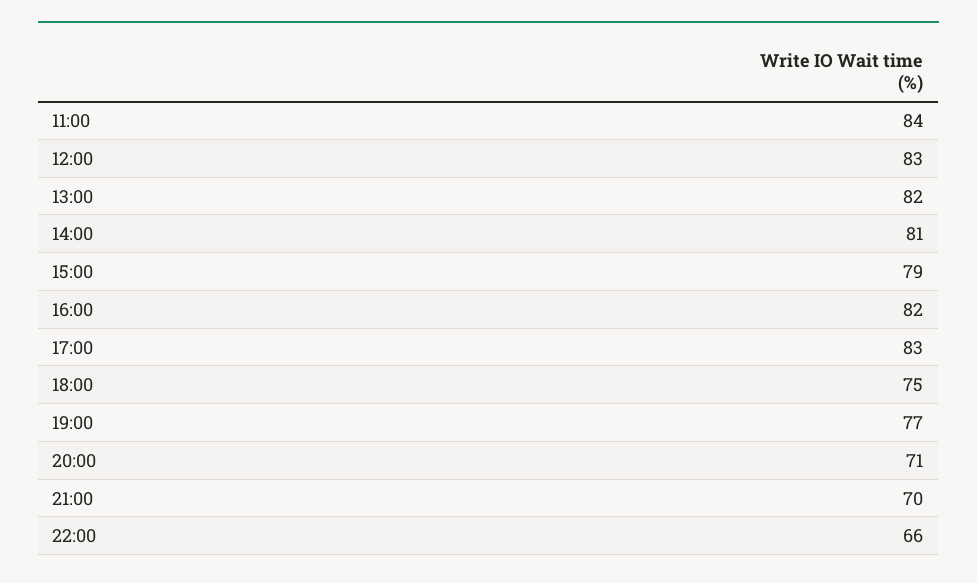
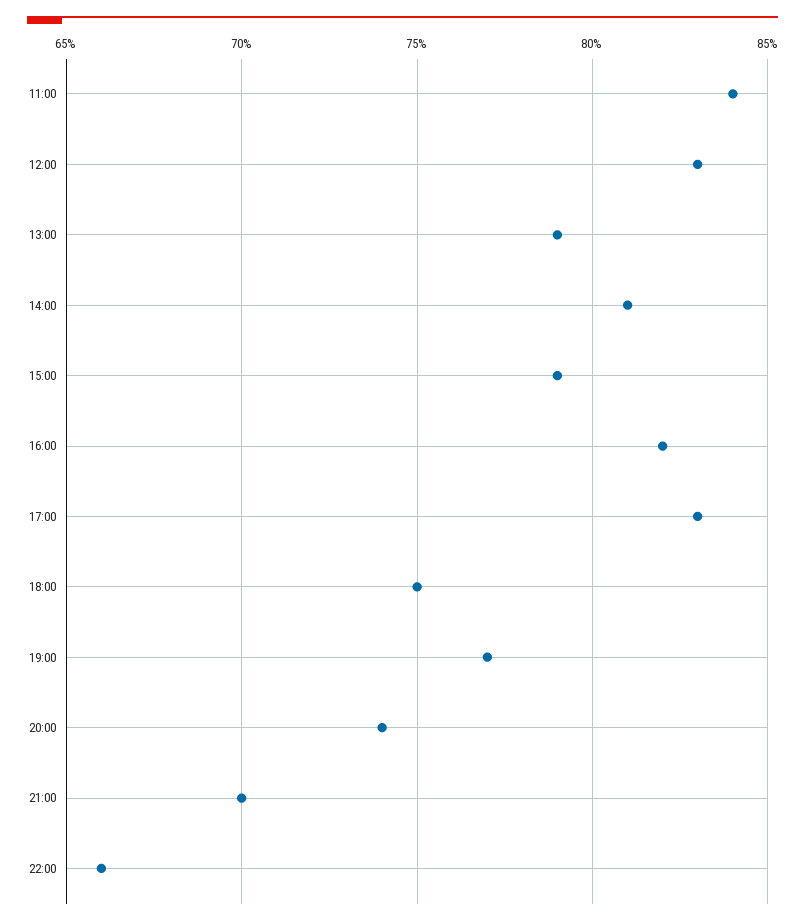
  {
    "11:00": 84,
    "12:00": 83,
-   "13:00": 82,
+   "13:00": 79,
    "14:00": 81,
    "15:00": 79,
    "16:00": 82,
    "17:00": 83,
    "18:00": 75,
    "19:00": 77,
-   "20:00": 71,
+   "20:00": 74,
    "21:00": 70,
    "22:00": 66
  }

